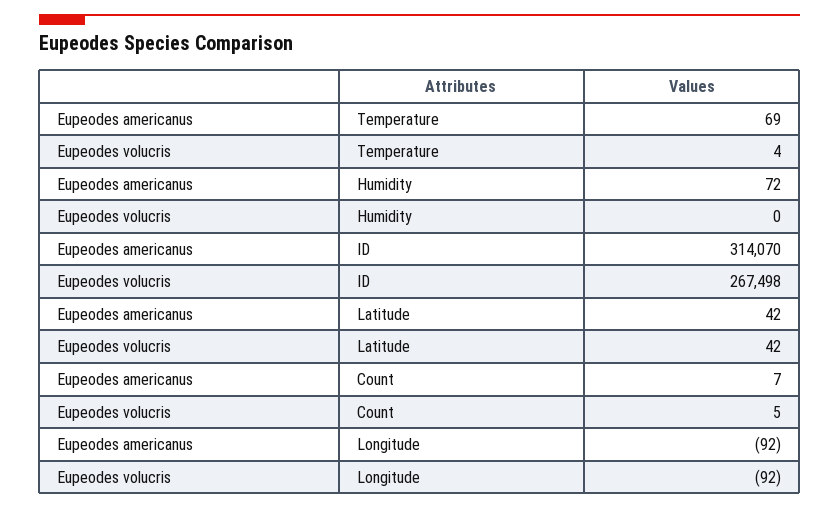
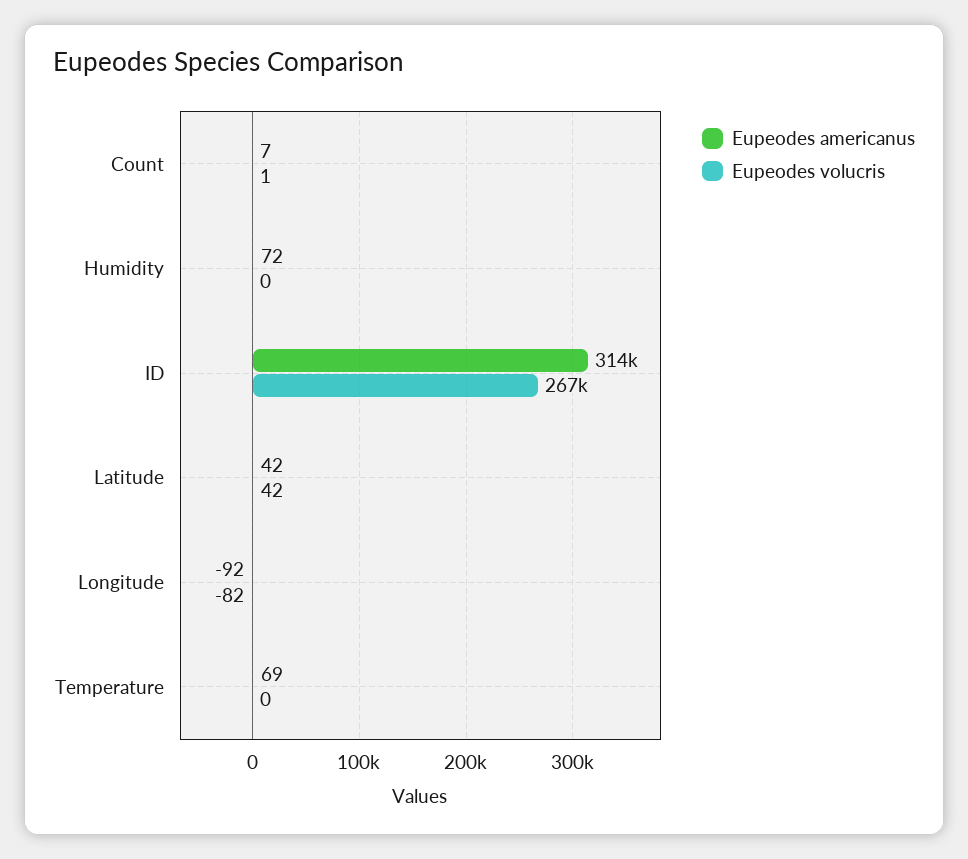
  {
    "Eupeodes americanus": {
      "Temperature": 69,
      "Humidity": 72,
      "ID": 314070,
      "Latitude": 42,
      "Count": 7,
      "Longitude": -92
    },
    "Eupeodes volucris": {
-     "Temperature": 4,
+     "Temperature": 0,
      "Humidity": 0,
      "ID": 267498,
      "Latitude": 42,
-     "Count": 5,
+     "Count": 1,
-     "Longitude": -92
+     "Longitude": -82
    }
  }

